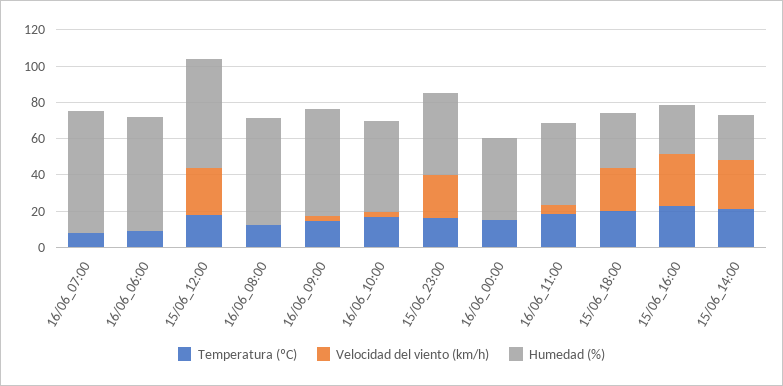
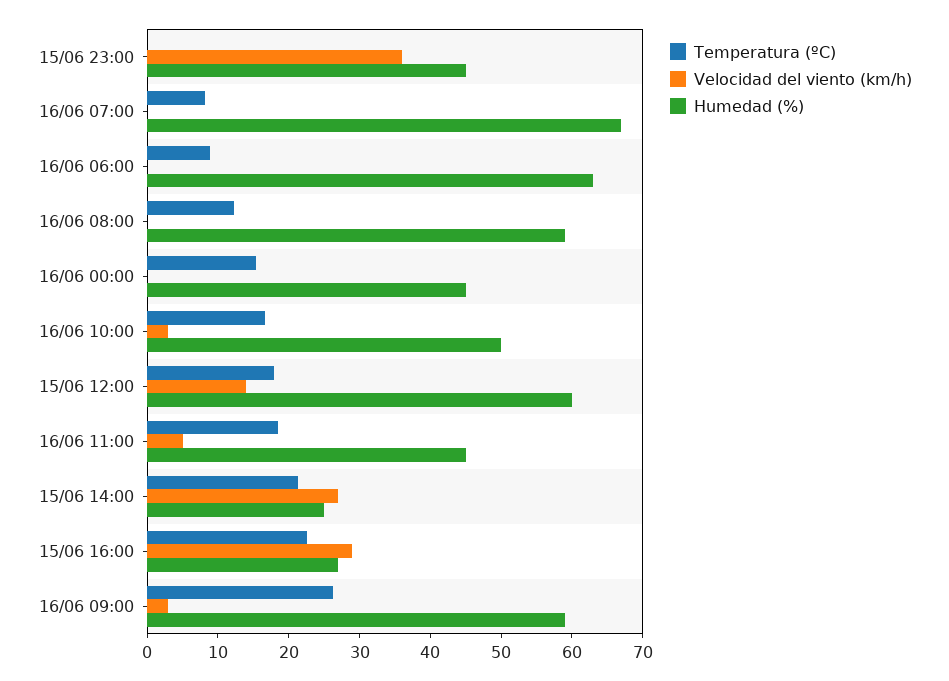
  {
    "Temperatura (ºC)": {
      "16/06_07:00": 8,
      "16/06_06:00": 8,
      "15/06_12:00": 18,
      "16/06_08:00": 12,
-     "16/06_09:00": 15,
+     "16/06_09:00": 26,
      "16/06_10:00": 16,
-     "15/06_23:00": 15,
+     "15/06_23:00": 0,
      "16/06_00:00": 16,
      "16/06_11:00": 18,
-     "15/06_18:00": 20,
      "15/06_16:00": 22,
      "15/06_14:00": 22
    },
    "Velocidad del viento (km/h)": {
      "16/06_07:00": 0,
      "16/06_06:00": 0,
-     "15/06_12:00": 25,
+     "15/06_12:00": 14,
      "16/06_08:00": 0,
      "16/06_09:00": 4,
      "16/06_10:00": 4,
-     "15/06_23:00": 25,
+     "15/06_23:00": 36,
      "16/06_00:00": 0,
      "16/06_11:00": 6,
-     "15/06_18:00": 25,
      "15/06_16:00": 30,
      "15/06_14:00": 28
    },
    "Humedad (%)": {
      "16/06_07:00": 68,
      "16/06_06:00": 64,
      "15/06_12:00": 60,
      "16/06_08:00": 60,
      "16/06_09:00": 60,
      "16/06_10:00": 50,
      "15/06_23:00": 46,
      "16/06_00:00": 46,
      "16/06_11:00": 46,
-     "15/06_18:00": 30,
      "15/06_16:00": 28,
      "15/06_14:00": 26
    }
  }

